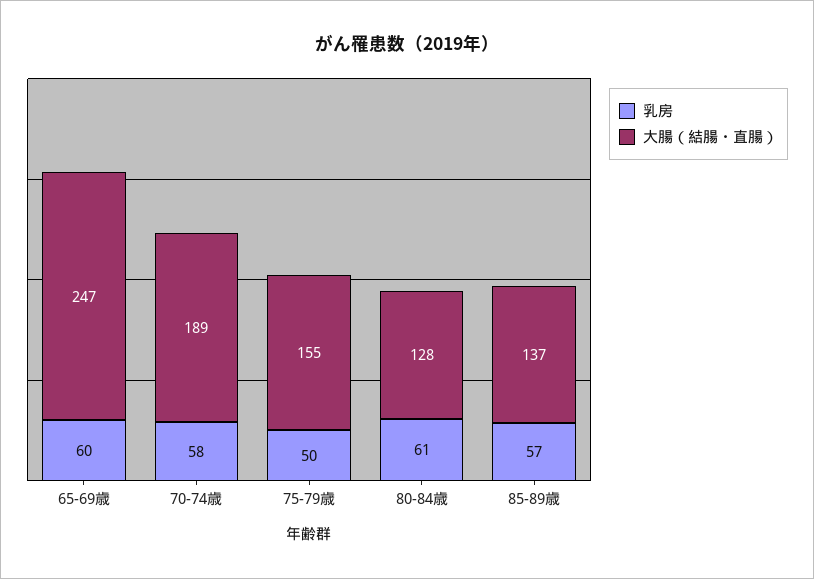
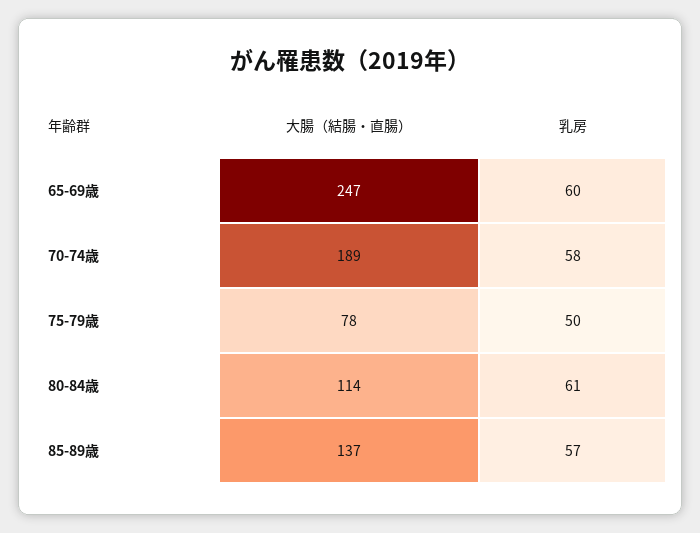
  {
    "乳房": {
      "65-69歳": 60,
      "70-74歳": 58,
      "75-79歳": 50,
      "80-84歳": 61,
      "85-89歳": 57
    },
    "大腸（結腸・直腸）": {
      "65-69歳": 247,
      "70-74歳": 189,
-     "75-79歳": 155,
+     "75-79歳": 78,
-     "80-84歳": 128,
+     "80-84歳": 114,
      "85-89歳": 137
    }
  }

